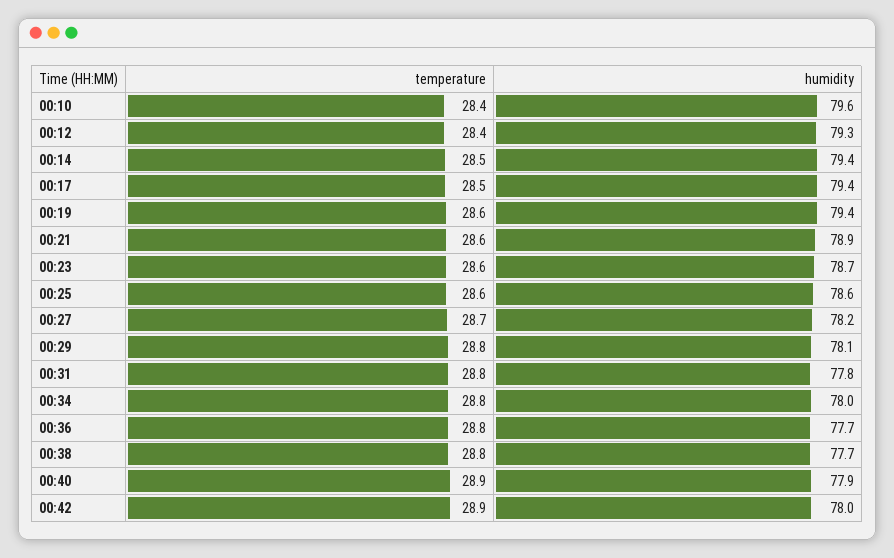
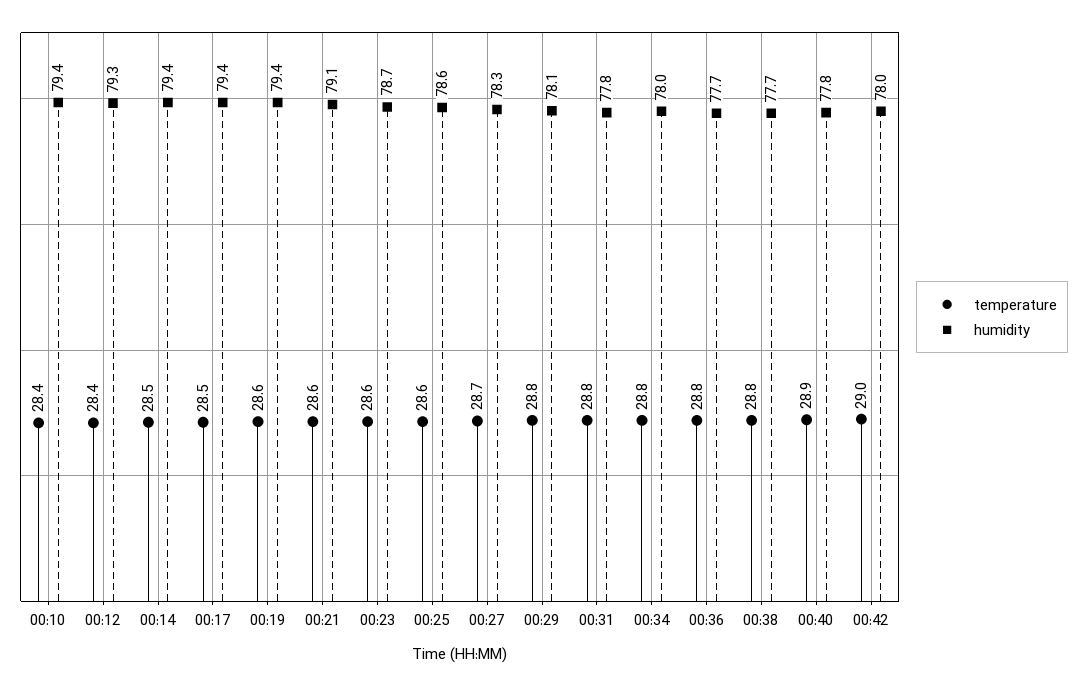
  {
    "temperature": {
      "00:10": 28.4,
      "00:12": 28.4,
      "00:14": 28.5,
      "00:17": 28.5,
      "00:19": 28.6,
      "00:21": 28.6,
      "00:23": 28.6,
      "00:25": 28.6,
      "00:27": 28.7,
      "00:29": 28.8,
      "00:31": 28.8,
      "00:34": 28.8,
      "00:36": 28.8,
      "00:38": 28.8,
      "00:40": 28.9,
-     "00:42": 28.9
+     "00:42": 29
    },
    "humidity": {
-     "00:10": 79.6,
+     "00:10": 79.4,
      "00:12": 79.3,
      "00:14": 79.4,
      "00:17": 79.4,
      "00:19": 79.4,
-     "00:21": 78.9,
+     "00:21": 79.1,
      "00:23": 78.7,
      "00:25": 78.6,
-     "00:27": 78.2,
+     "00:27": 78.3,
      "00:29": 78.1,
      "00:31": 77.8,
      "00:34": 78,
      "00:36": 77.7,
      "00:38": 77.7,
-     "00:40": 77.9,
+     "00:40": 77.8,
      "00:42": 78
    }
  }

